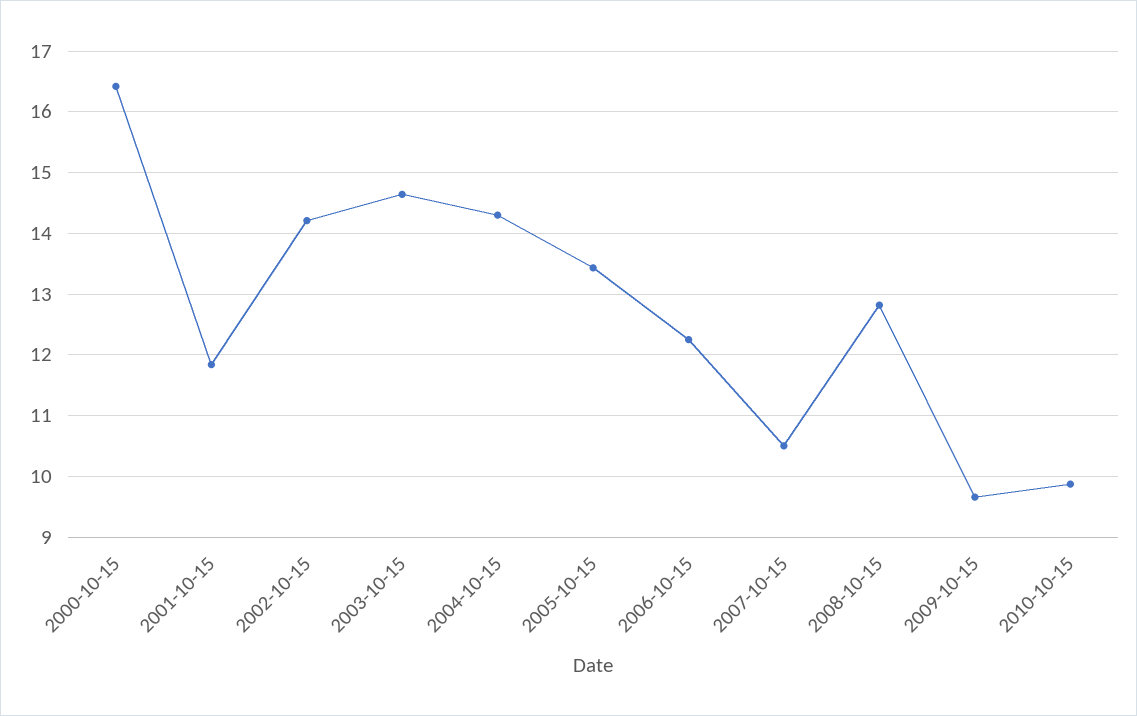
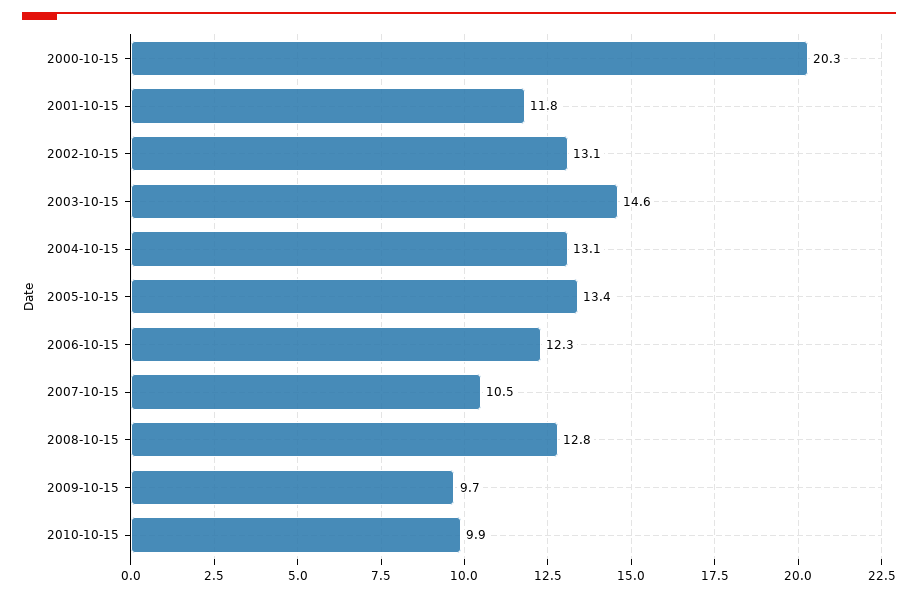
  {
-   "2000-10-15": 16.4,
+   "2000-10-15": 20.3,
    "2001-10-15": 11.8,
-   "2002-10-15": 14.2,
+   "2002-10-15": 13.1,
    "2003-10-15": 14.6,
-   "2004-10-15": 14.3,
+   "2004-10-15": 13.1,
    "2005-10-15": 13.4,
    "2006-10-15": 12.3,
    "2007-10-15": 10.5,
    "2008-10-15": 12.8,
    "2009-10-15": 9.7,
    "2010-10-15": 9.9
  }

